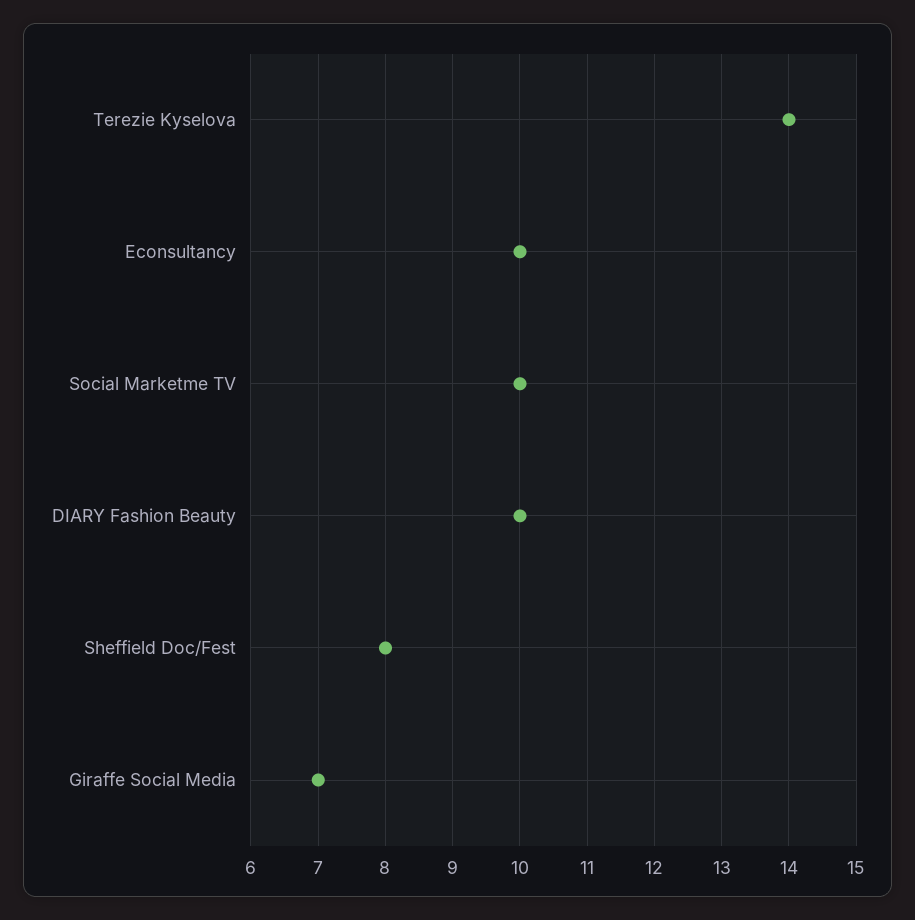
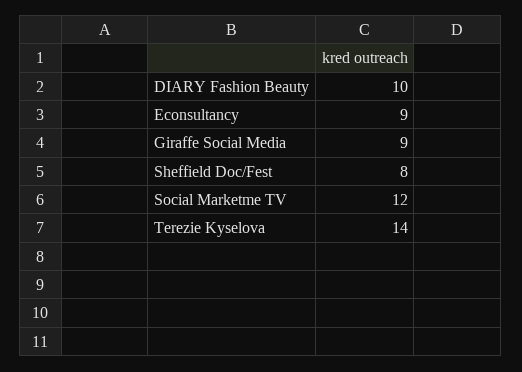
  {
    "Terezie Kyselova": 14,
-   "Econsultancy": 10,
+   "Econsultancy": 9,
-   "Social Marketme TV": 10,
+   "Social Marketme TV": 12,
    "DIARY Fashion Beauty": 10,
    "Sheffield Doc/Fest": 8,
-   "Giraffe Social Media": 7
+   "Giraffe Social Media": 9
  }

